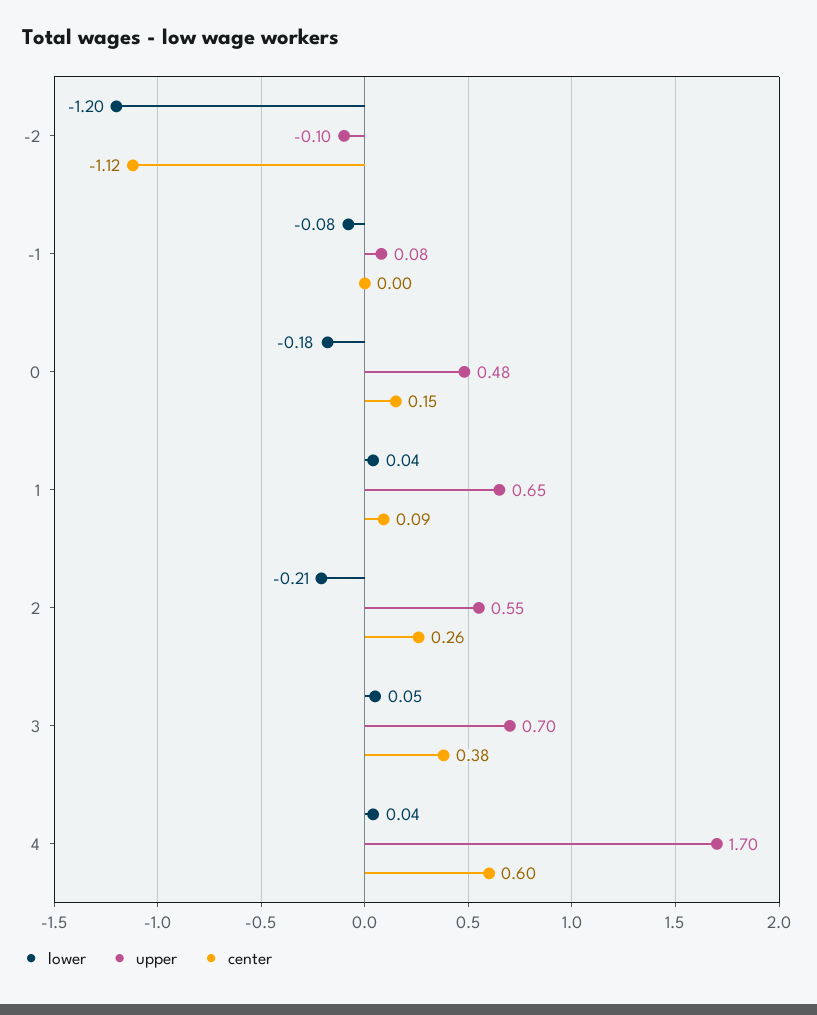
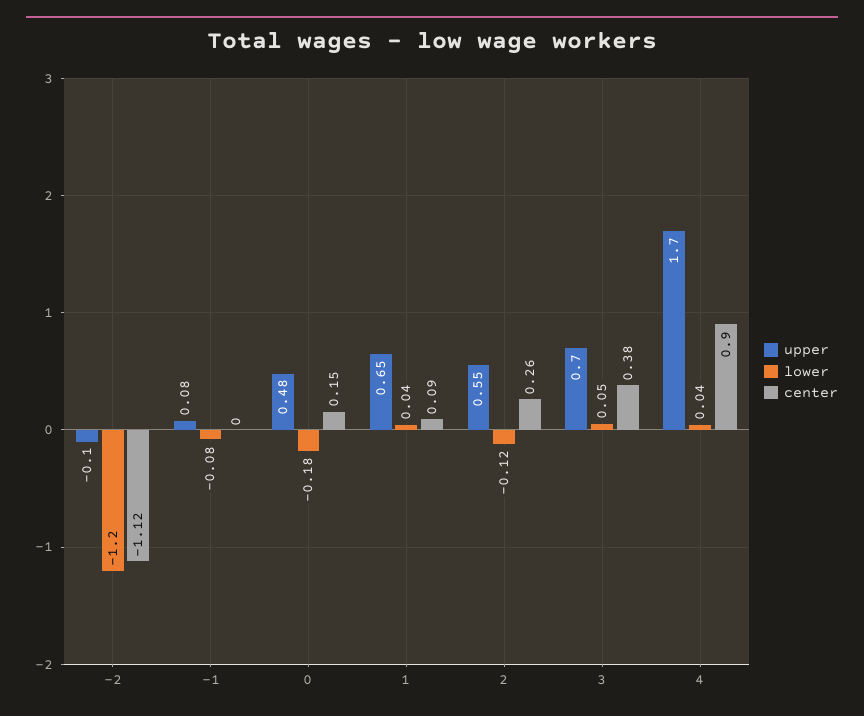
  {
    "lower": {
      "-2": -1.2,
      "-1": -0.08,
      "0": -0.18,
      "1": 0.04,
-     "2": -0.21,
+     "2": -0.12,
      "3": 0.05,
      "4": 0.04
    },
    "upper": {
      "-2": -0.1,
      "-1": 0.08,
      "0": 0.48,
      "1": 0.65,
      "2": 0.55,
      "3": 0.7,
      "4": 1.7
    },
    "center": {
      "-2": -1.12,
      "-1": 0,
      "0": 0.15,
      "1": 0.09,
      "2": 0.26,
      "3": 0.38,
-     "4": 0.6
+     "4": 0.9
    }
  }

